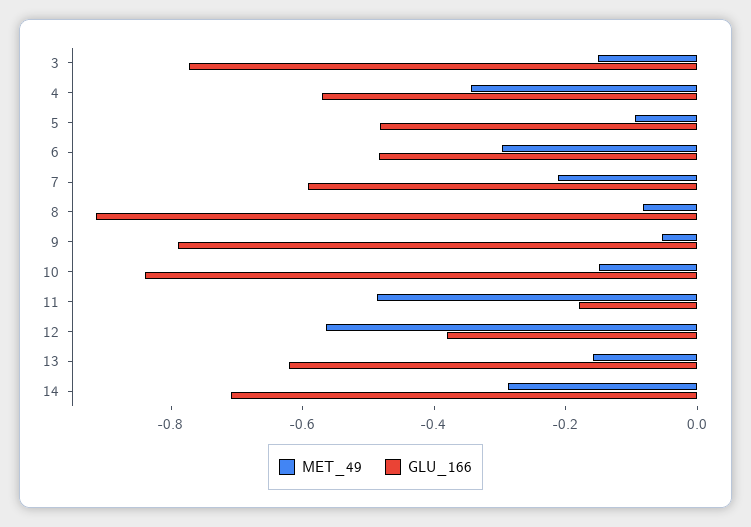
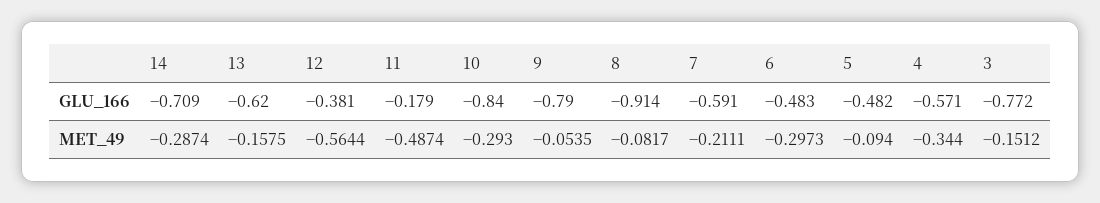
  {
    "MET_49": {
      "3": -0.1512,
      "4": -0.344,
      "5": -0.094,
      "6": -0.2973,
      "7": -0.2111,
      "8": -0.0817,
      "9": -0.0535,
-     "10": -0.15,
+     "10": -0.293,
      "11": -0.4874,
      "12": -0.5644,
      "13": -0.1575,
      "14": -0.2874
    },
    "GLU_166": {
      "3": -0.772,
      "4": -0.571,
      "5": -0.482,
      "6": -0.483,
      "7": -0.591,
      "8": -0.914,
      "9": -0.79,
      "10": -0.84,
      "11": -0.179,
      "12": -0.381,
      "13": -0.62,
      "14": -0.709
    }
  }

